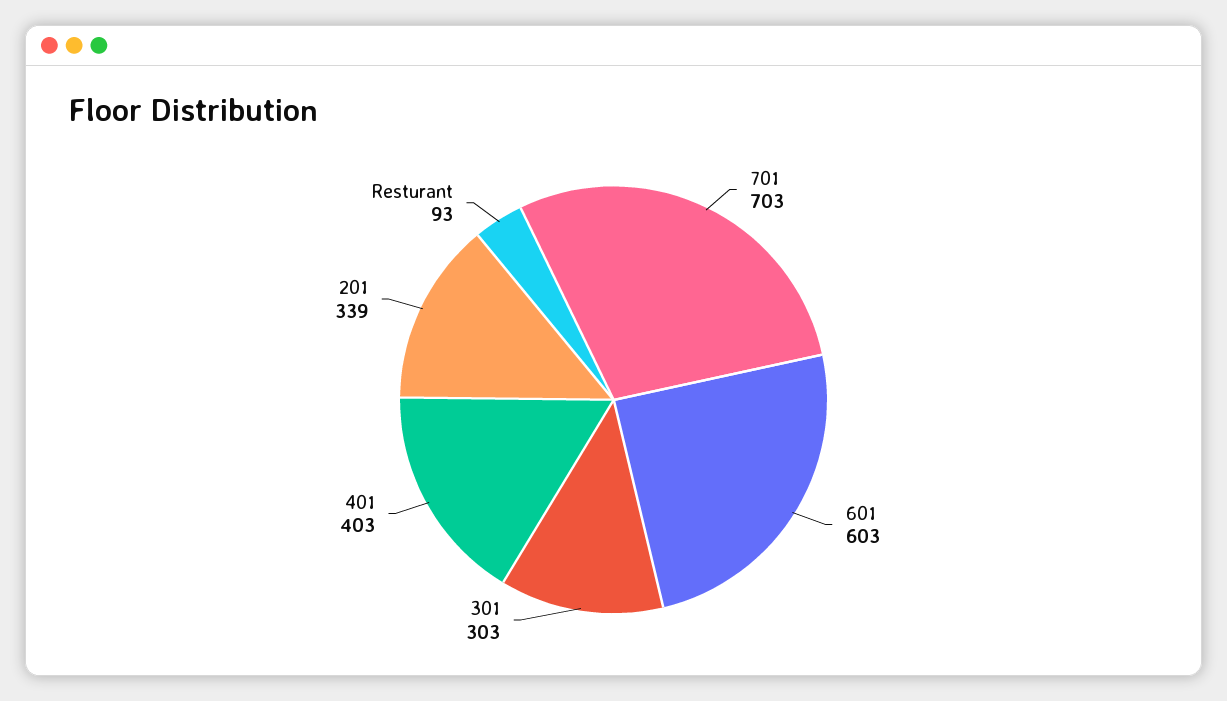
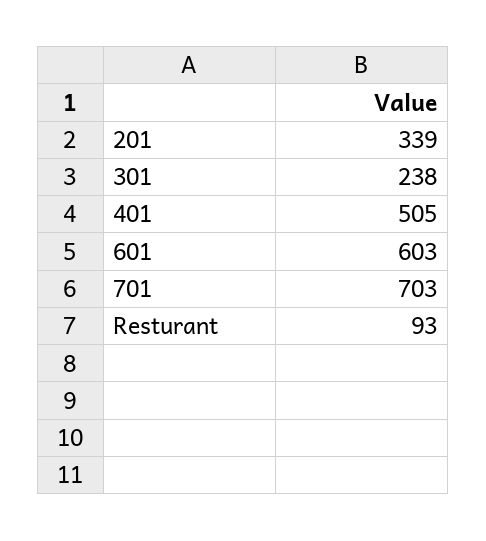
  {
    "701": 703,
    "601": 603,
-   "301": 303,
+   "301": 238,
-   "401": 403,
+   "401": 505,
    "201": 339,
    "Resturant": 93
  }

